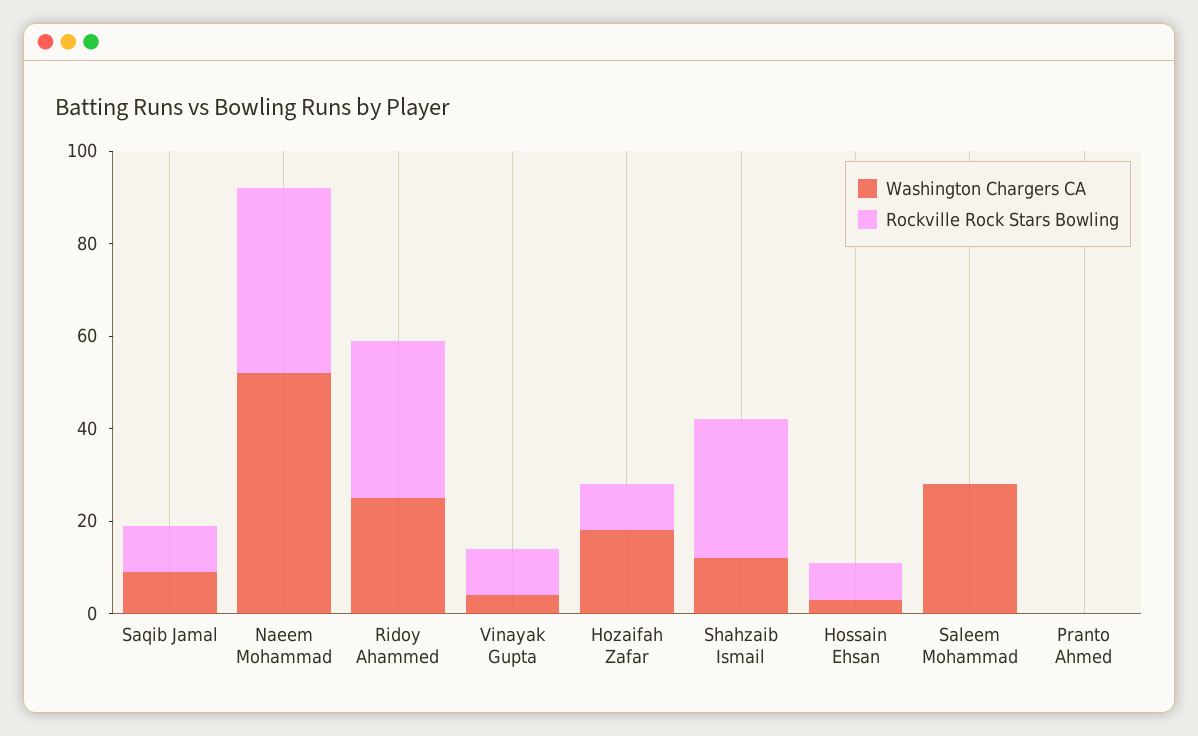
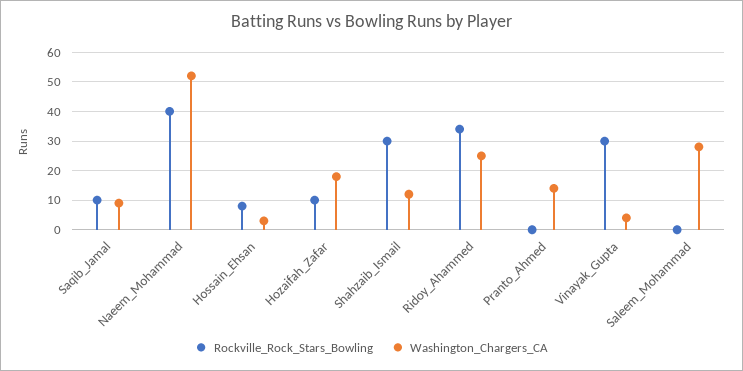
  {
    "Washington Chargers CA": {
      "Saqib Jamal": 10,
      "Naeem Mohammad": 50,
      "Ridoy Ahammed": 25,
      "Vinayak Gupta": 5,
      "Hozaifah Zafar": 20,
      "Shahzaib Ismail": 10,
      "Hossain Ehsan": 5,
      "Saleem Mohammad": 30,
-     "Pranto Ahmed": 0
+     "Pranto Ahmed": 15
    },
    "Rockville Rock Stars Bowling": {
      "Saqib Jamal": 10,
      "Naeem Mohammad": 40,
      "Ridoy Ahammed": 35,
-     "Vinayak Gupta": 10,
+     "Vinayak Gupta": 30,
      "Hozaifah Zafar": 10,
      "Shahzaib Ismail": 30,
      "Hossain Ehsan": 10,
      "Saleem Mohammad": 0,
      "Pranto Ahmed": 0
    }
  }

